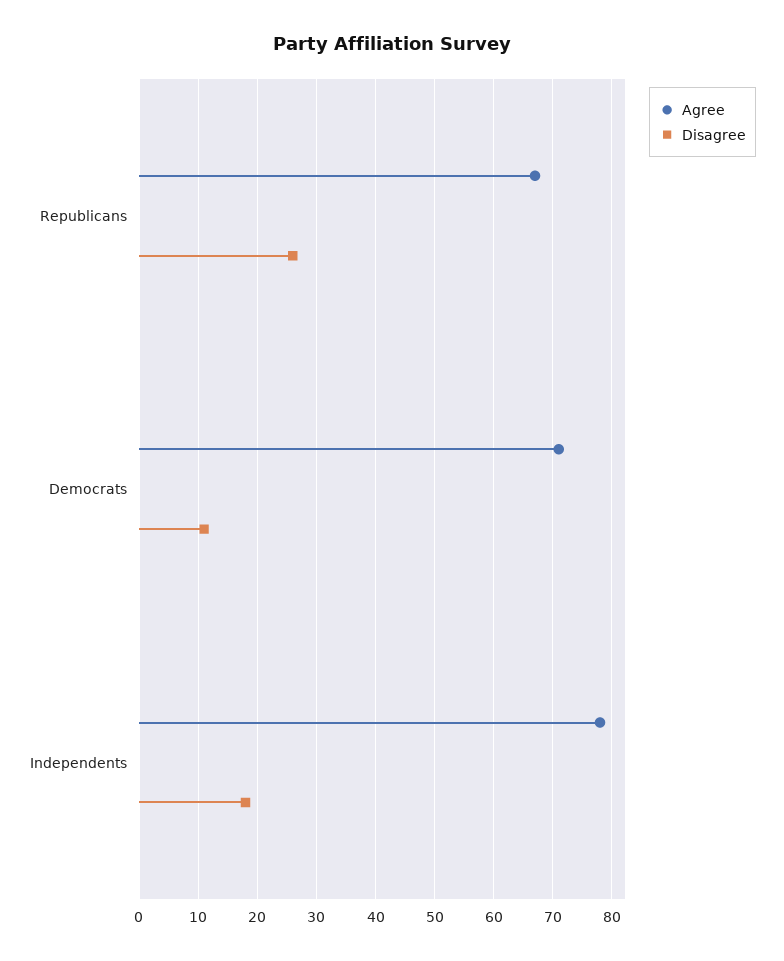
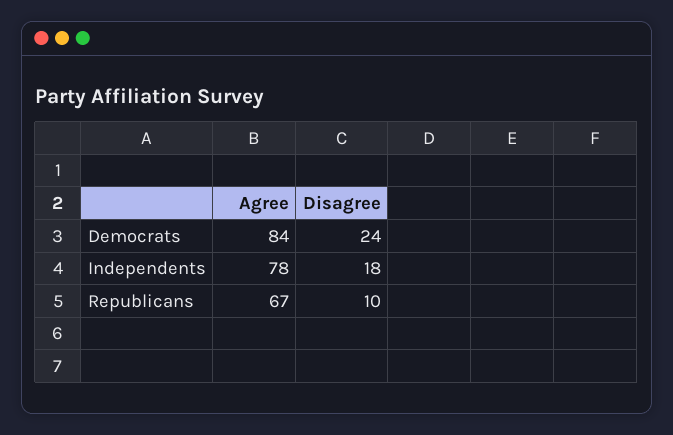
  {
    "Agree": {
      "Republicans": 67,
-     "Democrats": 70,
+     "Democrats": 84,
      "Independents": 78
    },
    "Disagree": {
-     "Republicans": 25,
+     "Republicans": 10,
-     "Democrats": 10,
+     "Democrats": 24,
      "Independents": 18
    }
  }

